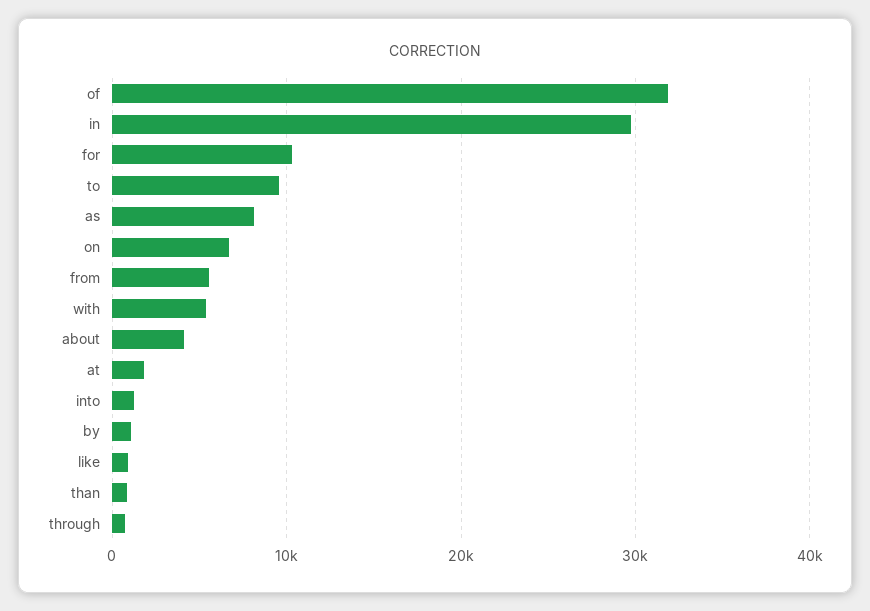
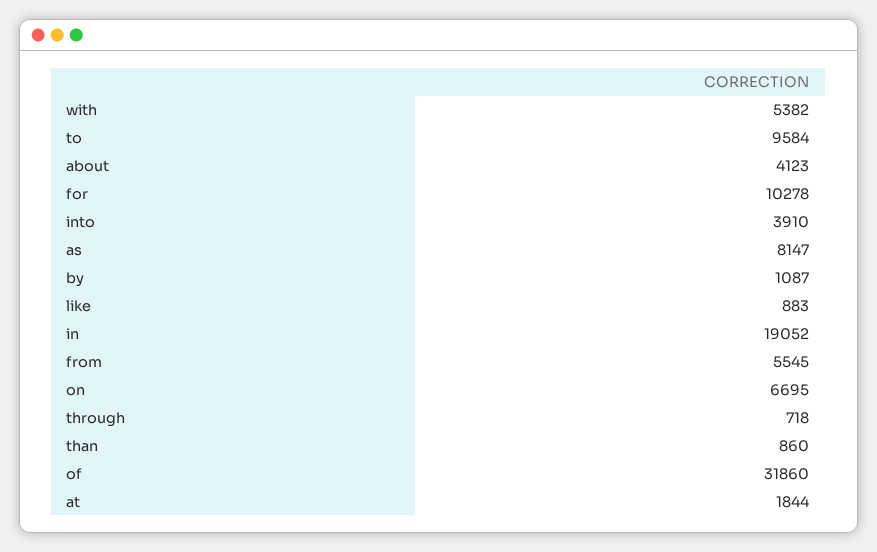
  {
    "of": 31860,
-   "in": 30000,
+   "in": 19052,
    "for": 10278,
    "to": 9584,
    "as": 8147,
    "on": 6695,
    "from": 5545,
    "with": 5382,
    "about": 4123,
    "at": 1844,
-   "into": 1000,
+   "into": 3910,
    "by": 1087,
    "like": 883,
    "than": 860,
    "through": 718
  }

